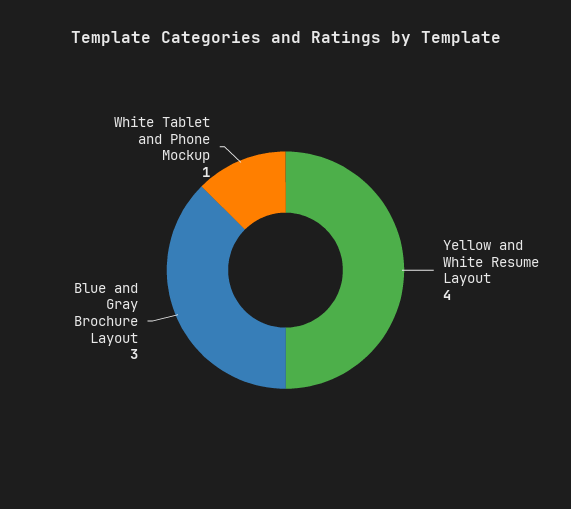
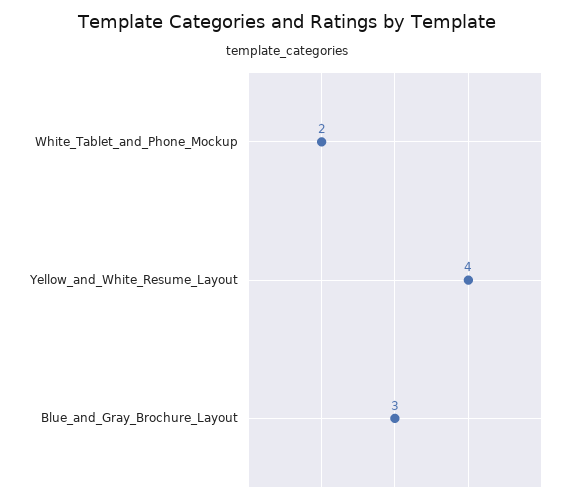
  {
    "Yellow and White Resume Layout": 4,
    "Blue and Gray Brochure Layout": 3,
-   "White Tablet and Phone Mockup": 1
+   "White Tablet and Phone Mockup": 2
  }

